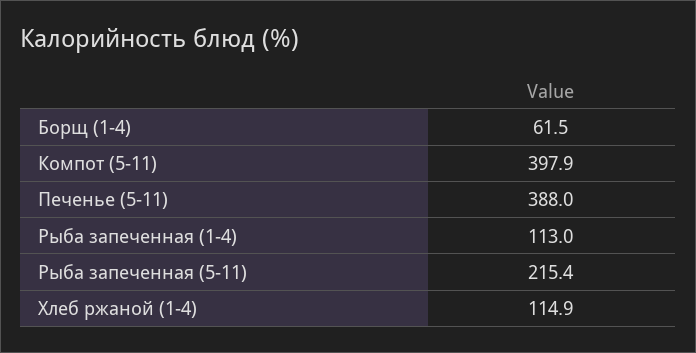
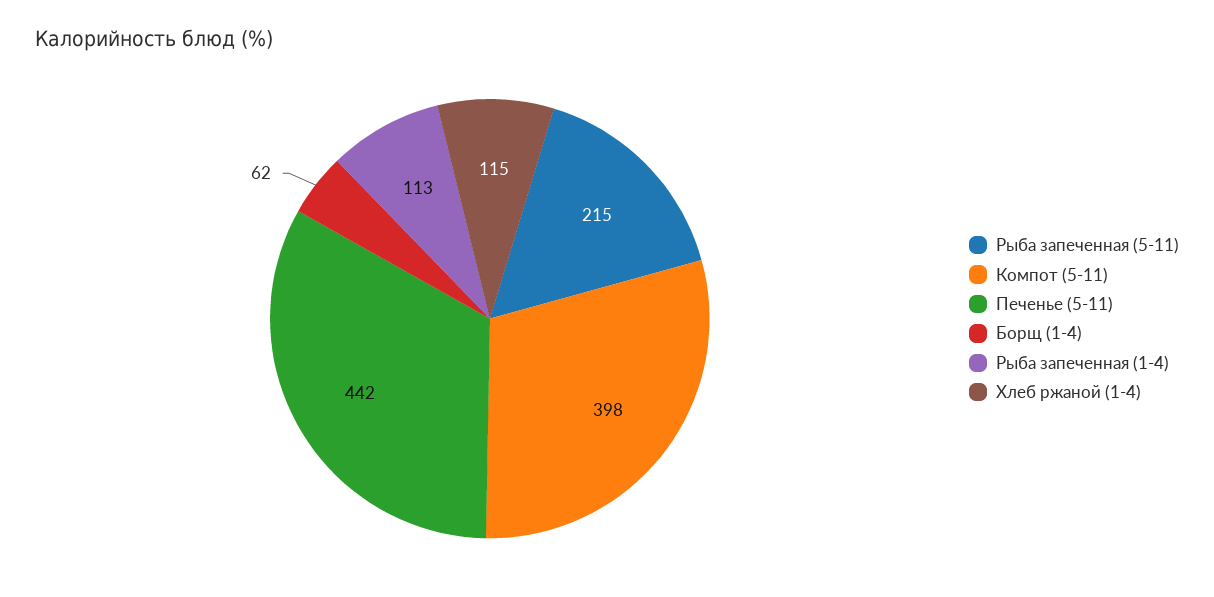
  {
    "Борщ (1-4)": 61.5,
    "Компот (5-11)": 397.9,
-   "Печенье (5-11)": 388,
+   "Печенье (5-11)": 442,
    "Рыба запеченная (1-4)": 113,
    "Рыба запеченная (5-11)": 215.4,
    "Хлеб ржаной (1-4)": 114.9
  }

